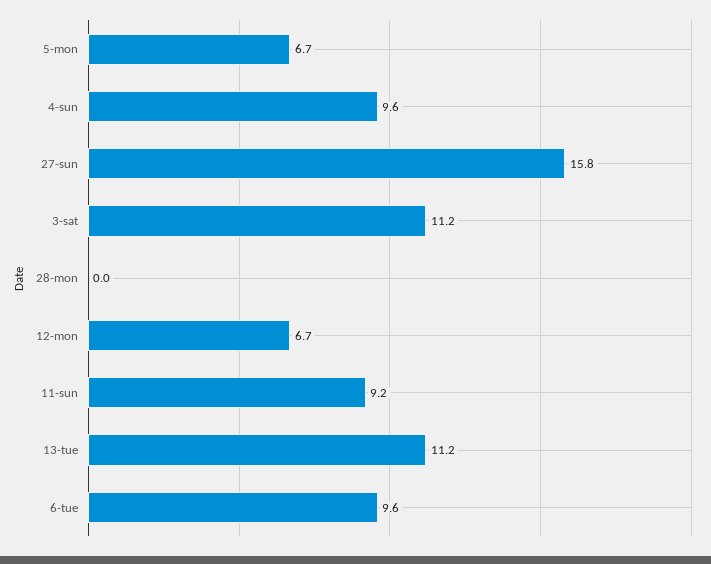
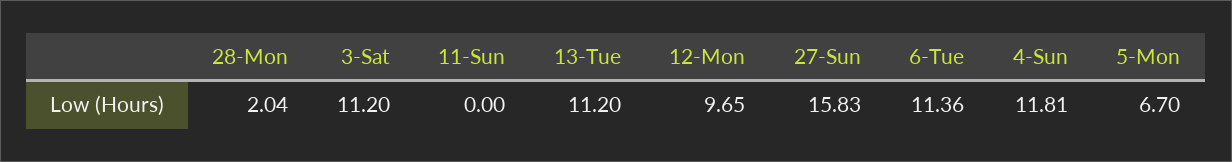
  {
    "5-mon": 6.7,
-   "4-sun": 9.6,
+   "4-sun": 11.81,
    "27-sun": 15.83,
    "3-sat": 11.2,
-   "28-mon": 0,
+   "28-mon": 2.04,
-   "12-mon": 6.7,
+   "12-mon": 9.65,
-   "11-sun": 9.2,
+   "11-sun": 0,
    "13-tue": 11.2,
-   "6-tue": 9.6
+   "6-tue": 11.36
  }

